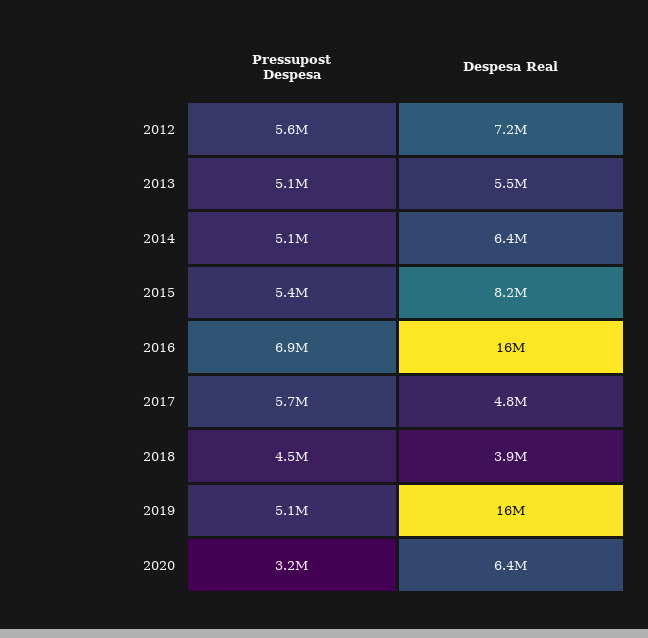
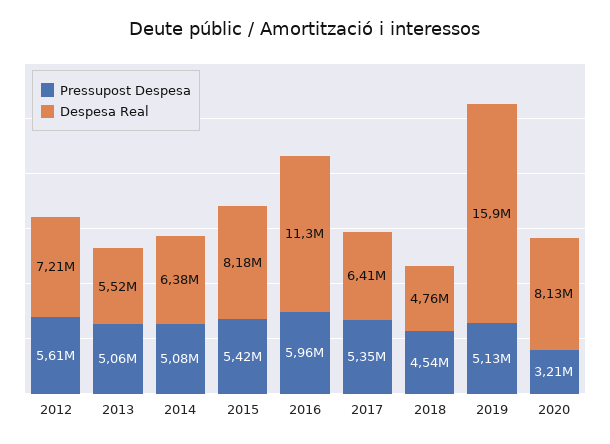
  {
    "Pressupost Despesa": {
      "2012": 5610000,
      "2013": 5060000,
      "2014": 5080000,
      "2015": 5420000,
-     "2016": 6900000,
+     "2016": 5960000,
-     "2017": 5700000,
+     "2017": 5350000,
      "2018": 4540000,
      "2019": 5130000,
      "2020": 3210000
    },
    "Despesa Real": {
      "2012": 7210000,
      "2013": 5520000,
      "2014": 6380000,
      "2015": 8180000,
-     "2016": 16000000,
+     "2016": 11300000,
-     "2017": 4800000,
+     "2017": 6410000,
-     "2018": 3900000,
+     "2018": 4760000,
      "2019": 15900000,
-     "2020": 6400000
+     "2020": 8130000
    }
  }

